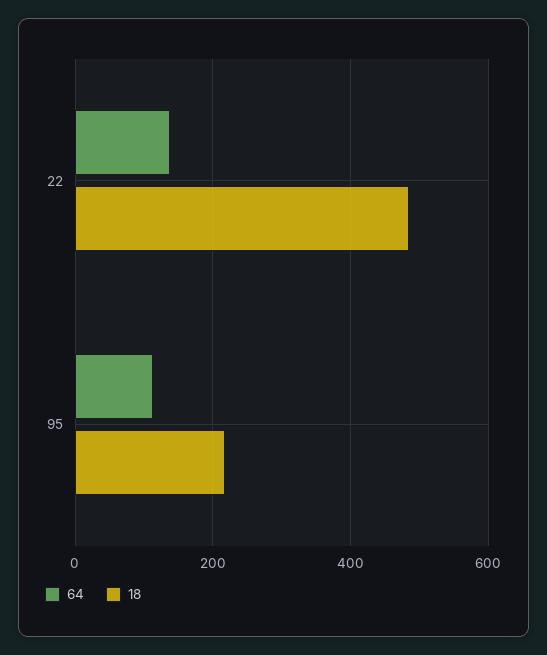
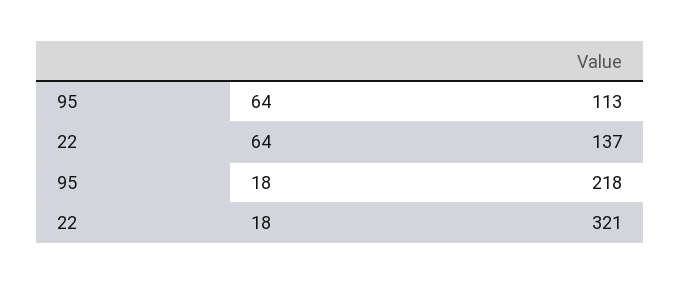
  {
    "64": {
      "22": 137,
      "95": 113
    },
    "18": {
-     "22": 480,
+     "22": 321,
      "95": 218
    }
  }

